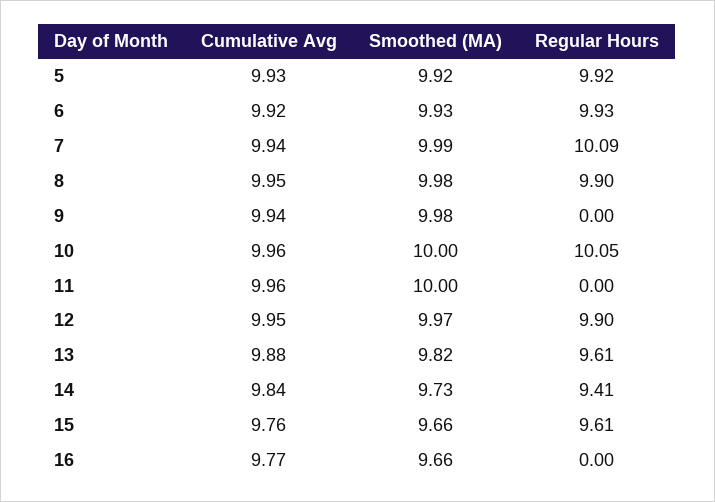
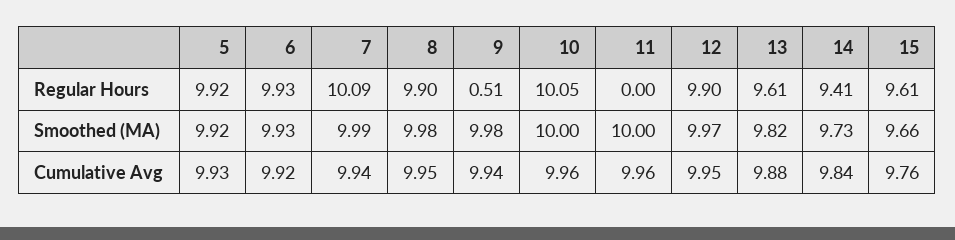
  {
    "Cumulative Avg": {
      "5": 9.93,
      "6": 9.92,
      "7": 9.94,
      "8": 9.95,
      "9": 9.94,
      "10": 9.96,
      "11": 9.96,
      "12": 9.95,
      "13": 9.88,
      "14": 9.84,
-     "15": 9.76,
+     "15": 9.76
-     "16": 9.77
    },
    "Smoothed (MA)": {
      "5": 9.92,
      "6": 9.93,
      "7": 9.99,
      "8": 9.98,
      "9": 9.98,
      "10": 10,
      "11": 10,
      "12": 9.97,
      "13": 9.82,
      "14": 9.73,
-     "15": 9.66,
+     "15": 9.66
-     "16": 9.66
    },
    "Regular Hours": {
      "5": 9.92,
      "6": 9.93,
      "7": 10.09,
      "8": 9.9,
-     "9": 0,
+     "9": 0.51,
      "10": 10.05,
      "11": 0,
      "12": 9.9,
      "13": 9.61,
      "14": 9.41,
-     "15": 9.61,
+     "15": 9.61
-     "16": 0
    }
  }

